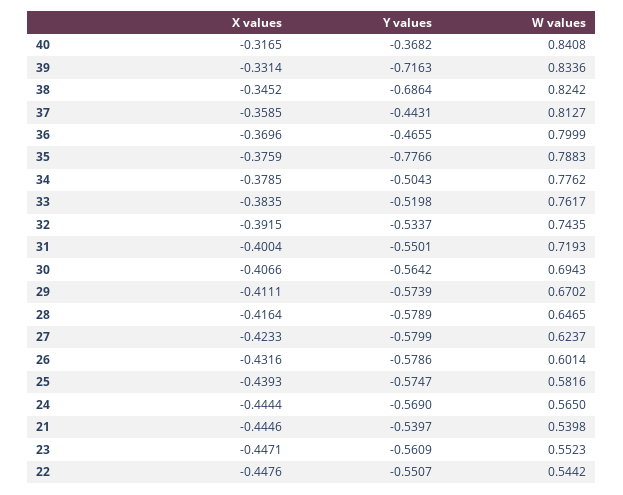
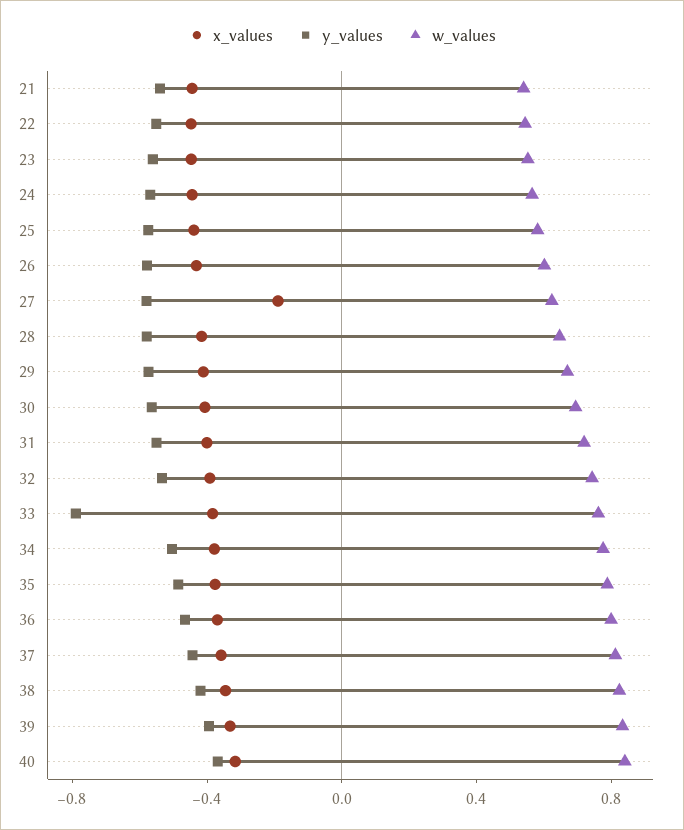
  {
    "X values": {
      "40": -0.3165,
      "39": -0.3314,
      "38": -0.3452,
      "37": -0.3585,
      "36": -0.3696,
      "35": -0.3759,
      "34": -0.3785,
      "33": -0.3835,
      "32": -0.3915,
      "31": -0.4004,
      "30": -0.4066,
      "29": -0.4111,
      "28": -0.4164,
-     "27": -0.4233,
+     "27": -0.2,
      "26": -0.4316,
      "25": -0.4393,
      "24": -0.4444,
      "21": -0.4446,
      "23": -0.4471,
      "22": -0.4476
    },
    "Y values": {
      "40": -0.3682,
-     "39": -0.7163,
+     "39": -0.4,
-     "38": -0.6864,
+     "38": -0.4,
      "37": -0.4431,
      "36": -0.4655,
-     "35": -0.7766,
+     "35": -0.5,
      "34": -0.5043,
-     "33": -0.5198,
+     "33": -0.8,
      "32": -0.5337,
      "31": -0.5501,
      "30": -0.5642,
      "29": -0.5739,
      "28": -0.5789,
      "27": -0.5799,
      "26": -0.5786,
      "25": -0.5747,
      "24": -0.569,
      "21": -0.5397,
      "23": -0.5609,
      "22": -0.5507
    },
    "W values": {
      "40": 0.8408,
      "39": 0.8336,
      "38": 0.8242,
      "37": 0.8127,
      "36": 0.7999,
      "35": 0.7883,
      "34": 0.7762,
      "33": 0.7617,
      "32": 0.7435,
      "31": 0.7193,
      "30": 0.6943,
      "29": 0.6702,
      "28": 0.6465,
      "27": 0.6237,
      "26": 0.6014,
      "25": 0.5816,
      "24": 0.565,
      "21": 0.5398,
      "23": 0.5523,
      "22": 0.5442
    }
  }

